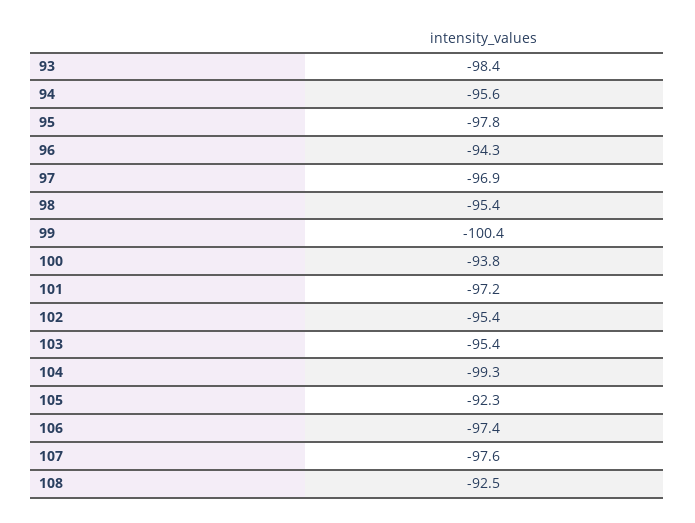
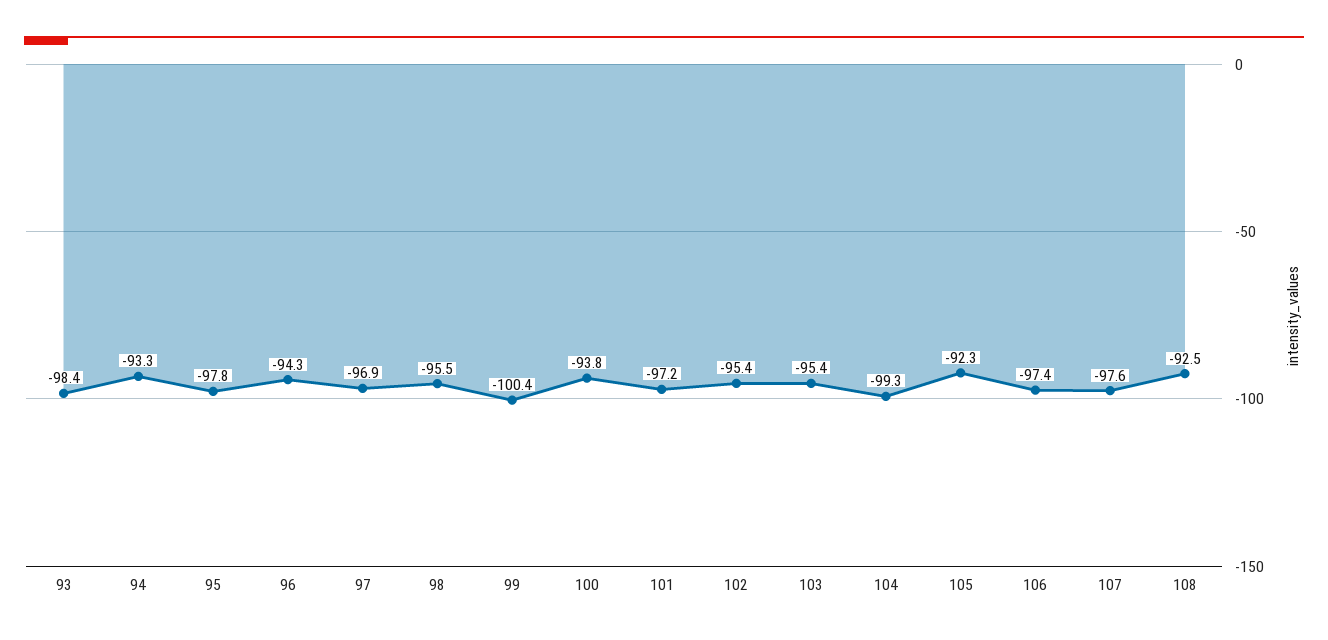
  {
    "93": -98.4,
-   "94": -95.6,
+   "94": -93.3,
    "95": -97.8,
    "96": -94.3,
    "97": -96.9,
-   "98": -95.4,
+   "98": -95.5,
    "99": -100.4,
    "100": -93.8,
    "101": -97.2,
    "102": -95.4,
    "103": -95.4,
    "104": -99.3,
    "105": -92.3,
    "106": -97.4,
    "107": -97.6,
    "108": -92.5
  }

